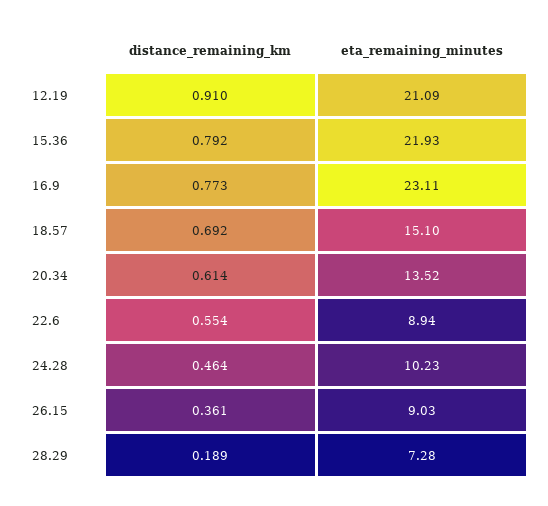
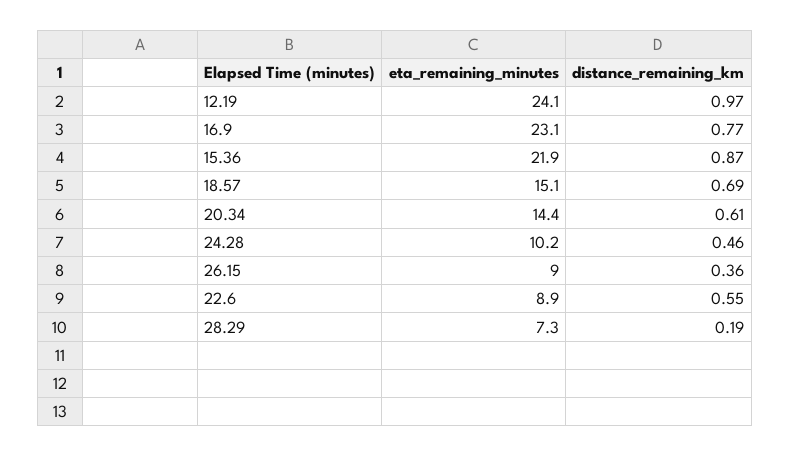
  {
    "distance_remaining_km": {
-     "12.19": 0.91,
+     "12.19": 0.97,
-     "15.36": 0.792,
+     "15.36": 0.87,
      "16.9": 0.773,
      "18.57": 0.692,
      "20.34": 0.614,
      "22.6": 0.554,
      "24.28": 0.464,
      "26.15": 0.361,
      "28.29": 0.189
    },
    "eta_remaining_minutes": {
-     "12.19": 21.09,
+     "12.19": 24.1,
      "15.36": 21.93,
      "16.9": 23.11,
      "18.57": 15.1,
-     "20.34": 13.52,
+     "20.34": 14.4,
      "22.6": 8.94,
      "24.28": 10.23,
      "26.15": 9.03,
      "28.29": 7.28
    }
  }

